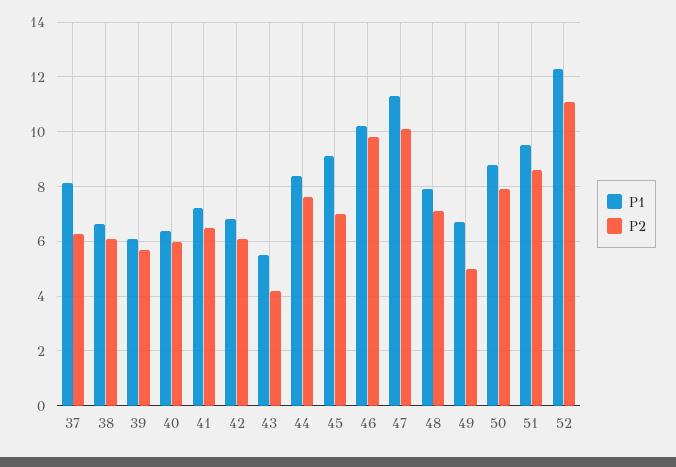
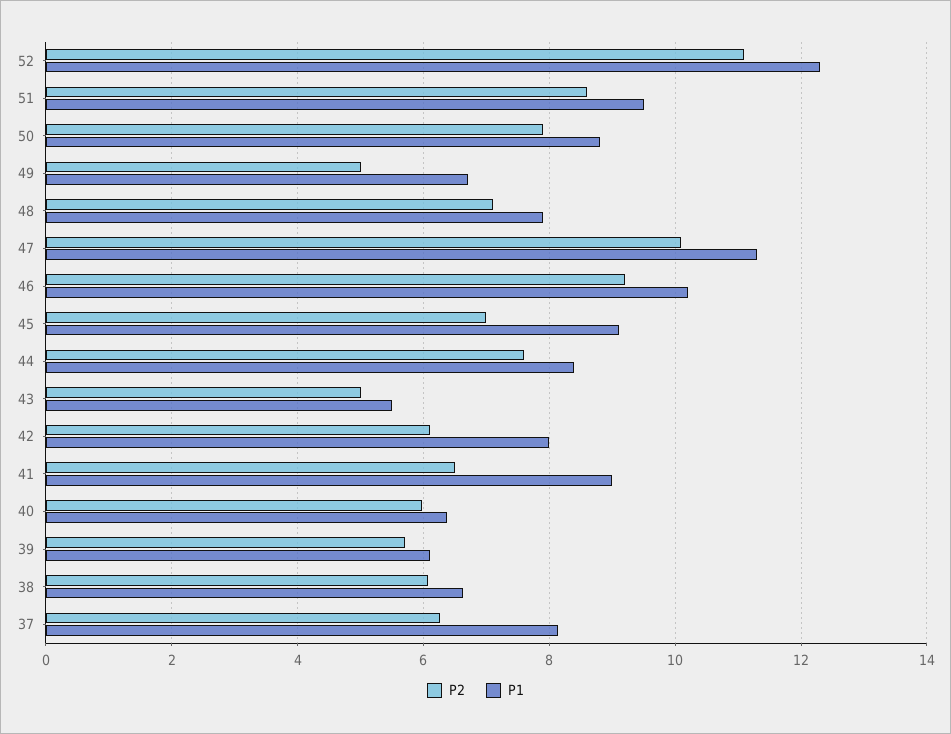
  {
    "P1": {
      "37": 8.2,
      "38": 6.6,
      "39": 6.2,
      "40": 6.4,
-     "41": 7.25,
+     "41": 9,
-     "42": 6.75,
+     "42": 8,
      "43": 5.6,
      "44": 8.4,
      "45": 9.2,
      "46": 10.2,
      "47": 11.4,
      "48": 8,
      "49": 6.8,
      "50": 8.8,
      "51": 9.6,
      "52": 12.4
    },
    "P2": {
      "37": 6.2,
      "38": 6,
      "39": 5.8,
      "40": 6,
      "41": 6.6,
      "42": 6.2,
-     "43": 4.25,
+     "43": 5,
      "44": 7.6,
      "45": 7,
-     "46": 9.75,
+     "46": 9.2,
      "47": 10.2,
      "48": 7.2,
      "49": 5,
      "50": 8,
      "51": 8.6,
      "52": 11.2
    }
  }

